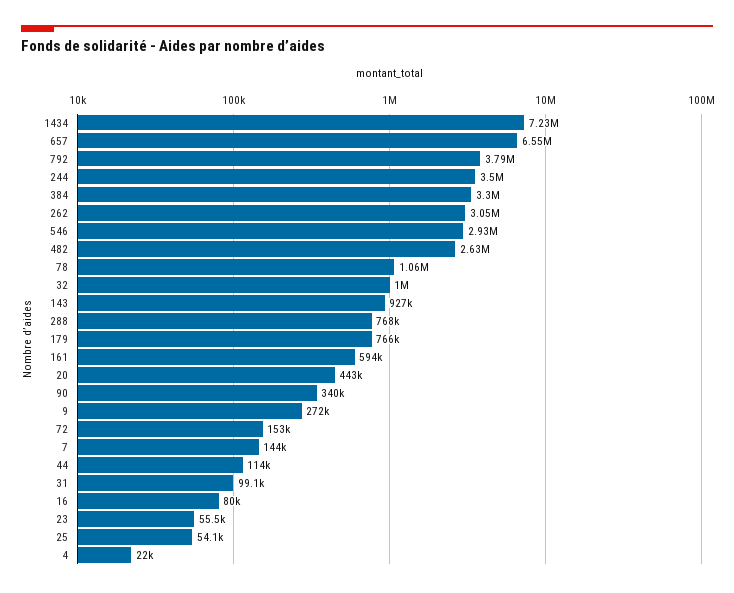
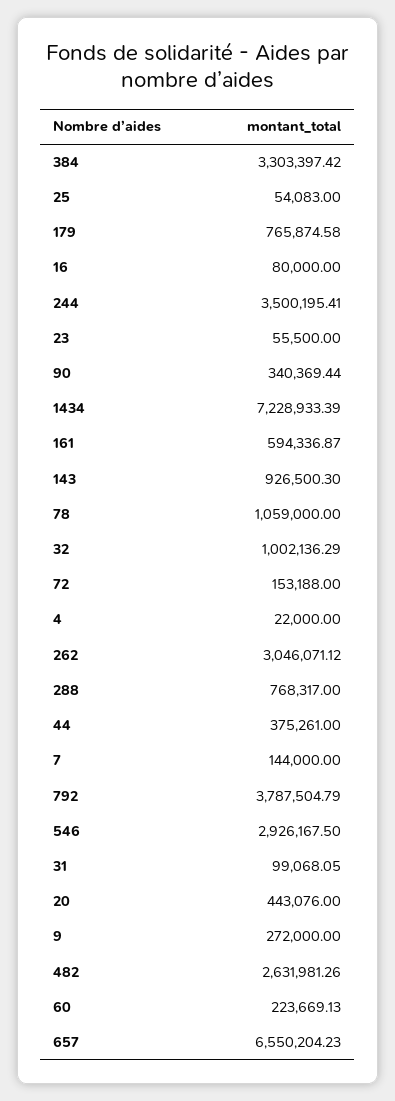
  {
    "1434": 7228933.39,
    "657": 6550204.23,
    "792": 3787504.79,
    "244": 3500195.41,
    "384": 3303397.42,
    "262": 3046071.12,
    "546": 2926167.5,
    "482": 2631981.26,
    "78": 1059000,
    "32": 1002136.29,
    "143": 926500.3,
    "288": 768317,
    "179": 765874.58,
    "161": 594336.87,
    "20": 443076,
    "90": 340369.44,
    "9": 272000,
    "72": 153188,
    "7": 144000,
-   "44": 114000,
+   "44": 375261,
    "31": 99068.05,
    "16": 80000,
    "23": 55500,
    "25": 54083,
-   "4": 22000
+   "4": 22000,
+   "60": 223669.13
  }

